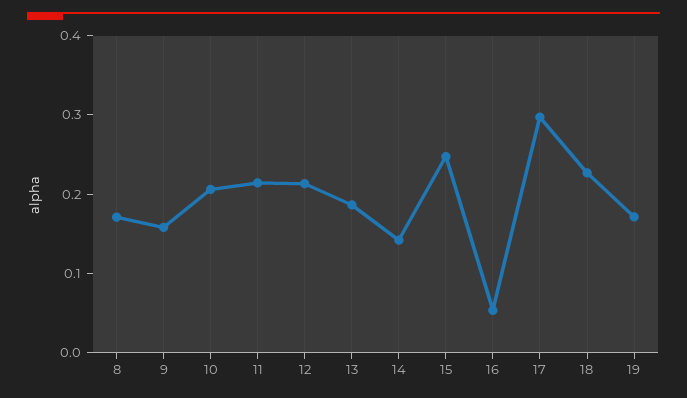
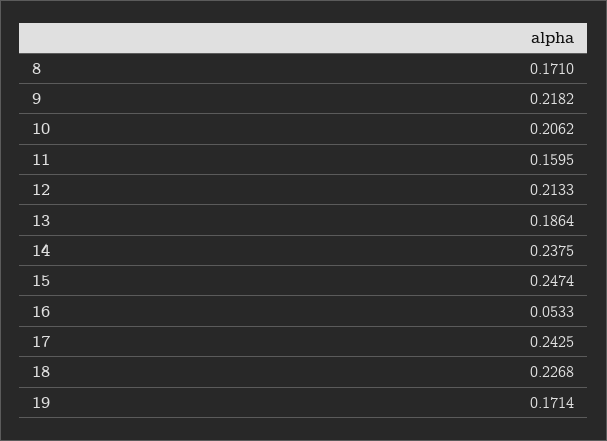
  {
    "8": 0.171,
-   "9": 0.16,
+   "9": 0.2182,
    "10": 0.2062,
-   "11": 0.22,
+   "11": 0.1595,
    "12": 0.2133,
    "13": 0.1864,
-   "14": 0.14,
+   "14": 0.2375,
    "15": 0.2474,
    "16": 0.0533,
-   "17": 0.3,
+   "17": 0.2425,
    "18": 0.2268,
    "19": 0.1714
  }

